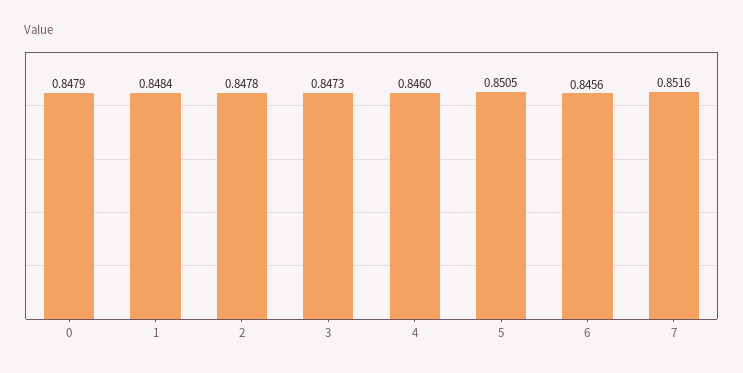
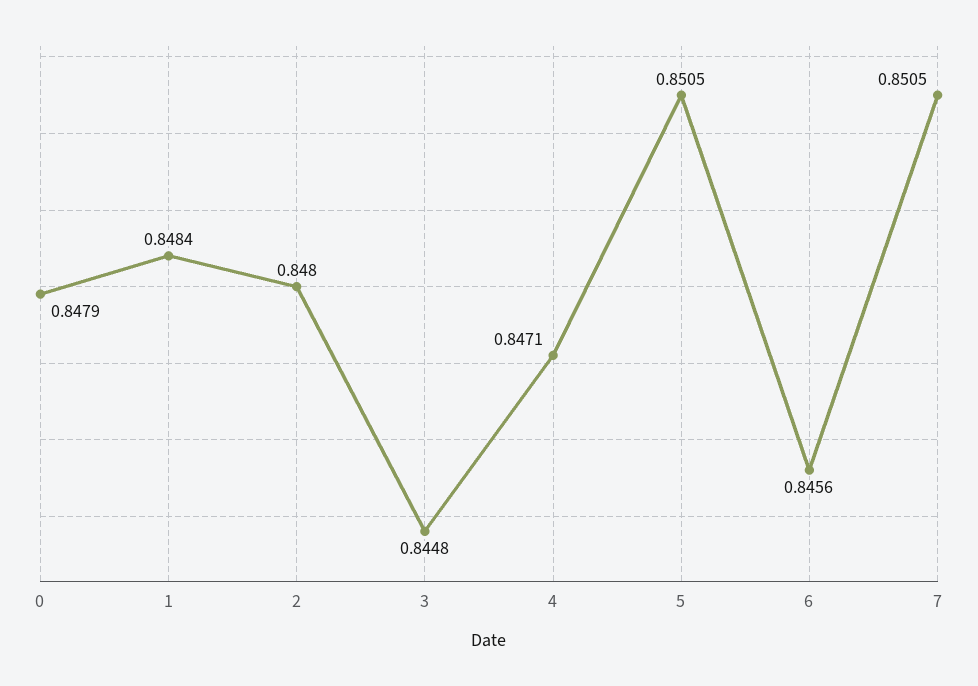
  {
    "0": 0.8479,
    "1": 0.8484,
-   "2": 0.8478,
+   "2": 0.848,
-   "3": 0.8473,
+   "3": 0.8448,
-   "4": 0.846,
+   "4": 0.8471,
    "5": 0.8505,
    "6": 0.8456,
-   "7": 0.8516
+   "7": 0.8505
  }

